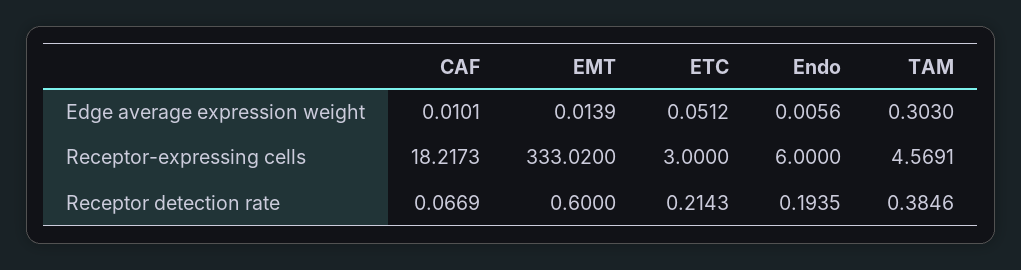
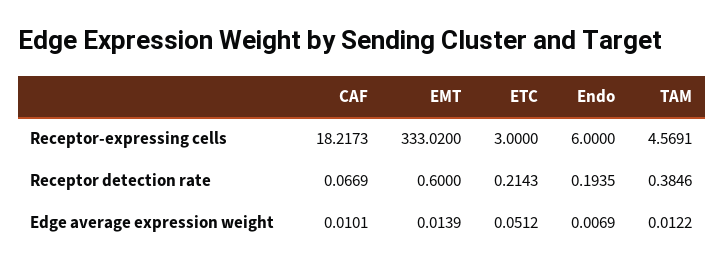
  {
    "CAF": {
      "Edge average expression weight": 0.0101,
      "Receptor-expressing cells": 18.2173,
      "Receptor detection rate": 0.0669
    },
    "EMT": {
      "Edge average expression weight": 0.0139,
      "Receptor-expressing cells": 333.02,
      "Receptor detection rate": 0.6
    },
    "ETC": {
      "Edge average expression weight": 0.0512,
      "Receptor-expressing cells": 3,
      "Receptor detection rate": 0.2143
    },
    "Endo": {
-     "Edge average expression weight": 0.0056,
+     "Edge average expression weight": 0.0069,
      "Receptor-expressing cells": 6,
      "Receptor detection rate": 0.1935
    },
    "TAM": {
-     "Edge average expression weight": 0.303,
+     "Edge average expression weight": 0.0122,
      "Receptor-expressing cells": 4.5691,
      "Receptor detection rate": 0.3846
    }
  }

